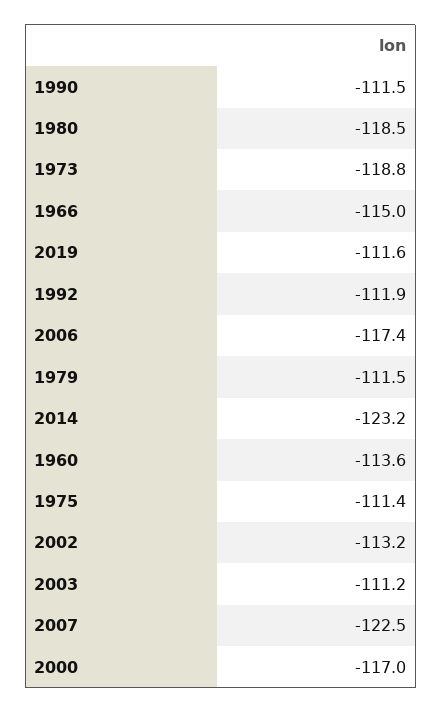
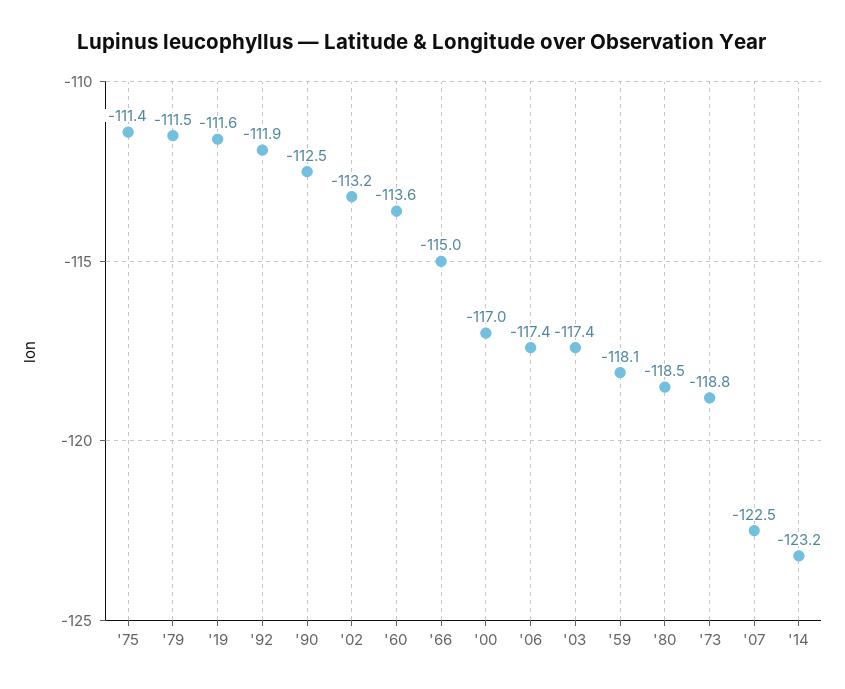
  {
-   "1990": -111.5,
+   "1990": -112.5,
    "1980": -118.5,
    "1973": -118.8,
    "1966": -115,
    "2019": -111.6,
    "1992": -111.9,
    "2006": -117.4,
    "1979": -111.5,
    "2014": -123.2,
    "1960": -113.6,
    "1975": -111.4,
    "2002": -113.2,
-   "2003": -111.2,
+   "2003": -117.4,
    "2007": -122.5,
-   "2000": -117
+   "2000": -117,
+   "'59": -118.1
  }

